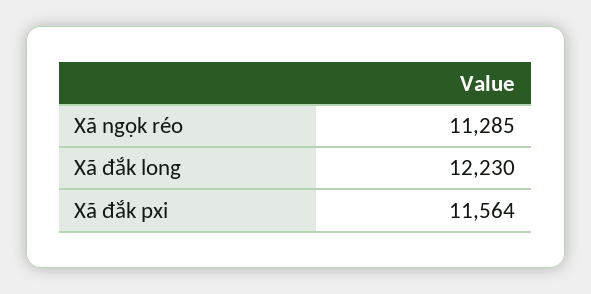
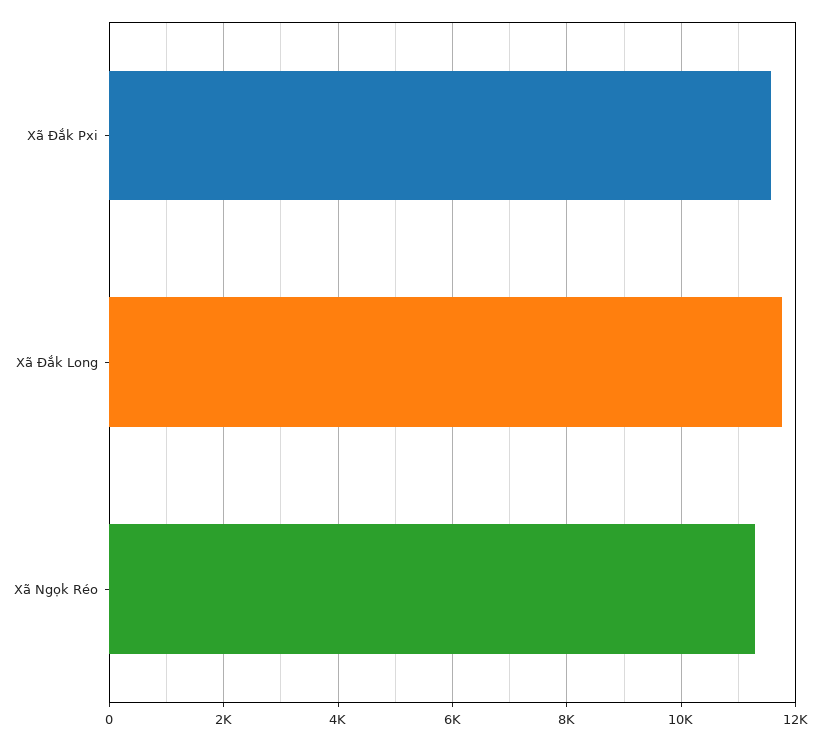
  {
    "Xã ngọk réo": 11285,
-   "Xã đắk long": 12230,
+   "Xã đắk long": 11800,
    "Xã đắk pxi": 11564
  }

